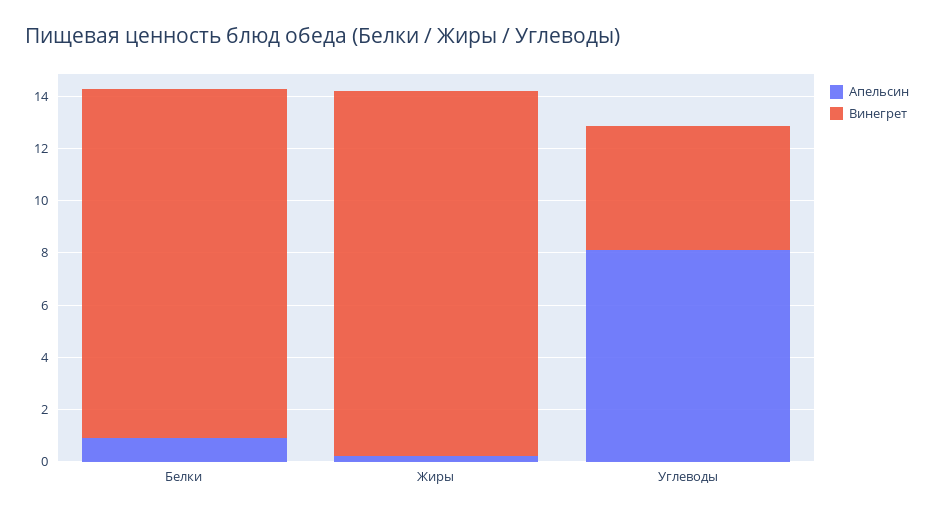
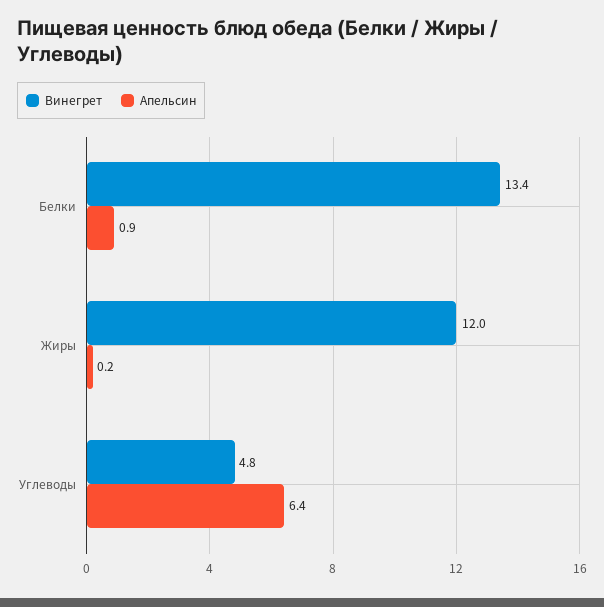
  {
    "Апельсин": {
      "Белки": 0.9,
      "Жиры": 0.2,
-     "Углеводы": 8
+     "Углеводы": 6.4
    },
    "Винегрет": {
      "Белки": 13.4,
-     "Жиры": 14,
+     "Жиры": 12,
      "Углеводы": 4.8
    }
  }

